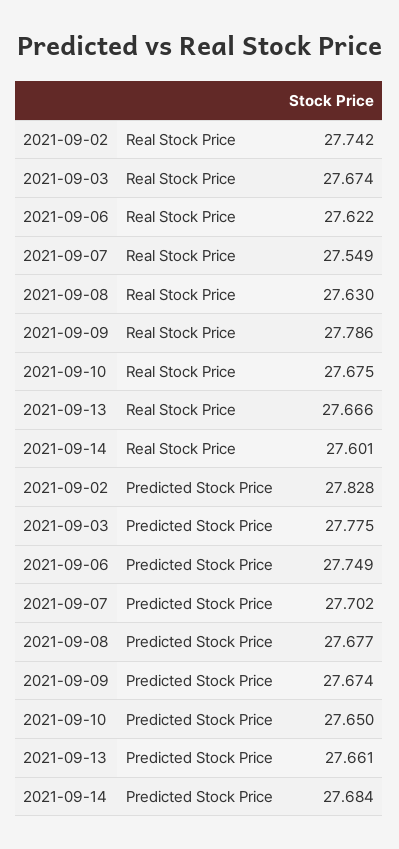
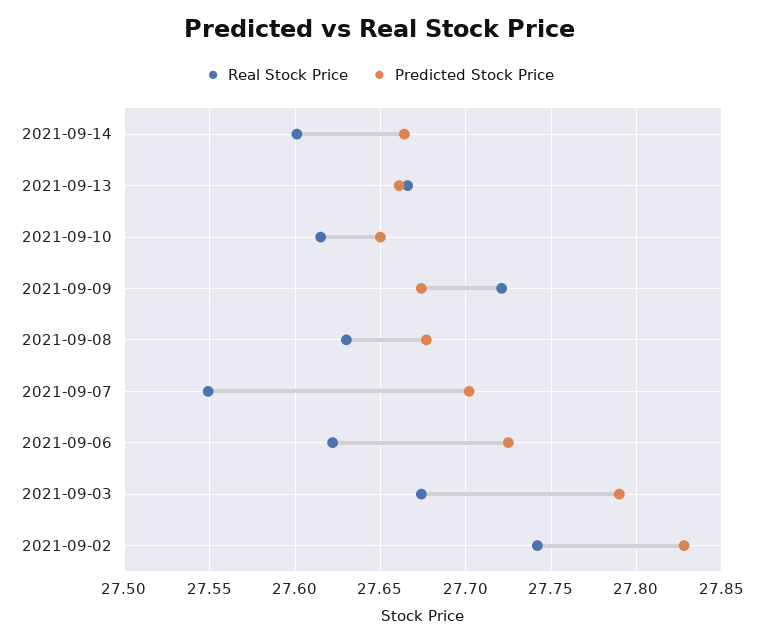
  {
    "Real Stock Price": {
      "2021-09-02": 27.742,
      "2021-09-03": 27.674,
      "2021-09-06": 27.622,
      "2021-09-07": 27.549,
      "2021-09-08": 27.63,
-     "2021-09-09": 27.786,
+     "2021-09-09": 27.72,
-     "2021-09-10": 27.675,
+     "2021-09-10": 27.615,
      "2021-09-13": 27.666,
      "2021-09-14": 27.601
    },
    "Predicted Stock Price": {
      "2021-09-02": 27.828,
-     "2021-09-03": 27.775,
+     "2021-09-03": 27.79,
-     "2021-09-06": 27.749,
+     "2021-09-06": 27.725,
      "2021-09-07": 27.702,
      "2021-09-08": 27.677,
      "2021-09-09": 27.674,
      "2021-09-10": 27.65,
      "2021-09-13": 27.661,
-     "2021-09-14": 27.684
+     "2021-09-14": 27.665
    }
  }

